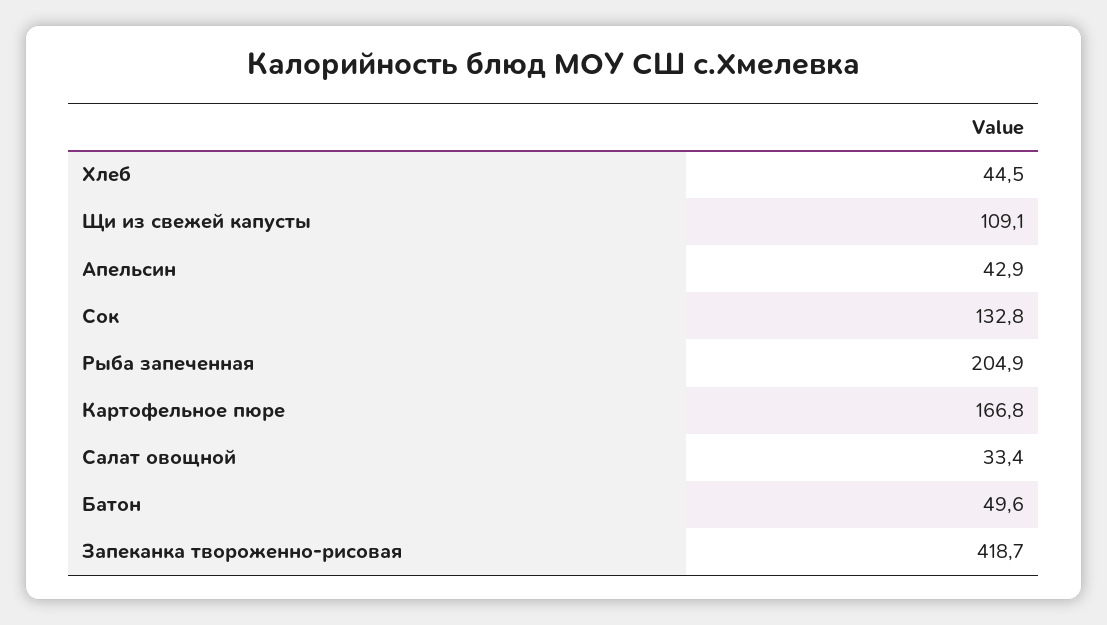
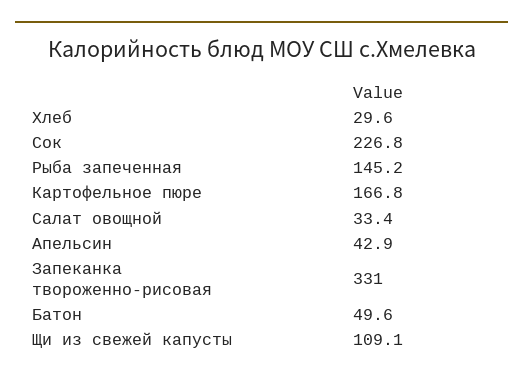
  {
-   "Хлеб": 44.5,
+   "Хлеб": 29.6,
    "Щи из свежей капусты": 109.1,
    "Апельсин": 42.9,
-   "Сок": 132.8,
+   "Сок": 226.8,
-   "Рыба запеченная": 204.9,
+   "Рыба запеченная": 145.2,
    "Картофельное пюре": 166.8,
    "Салат овощной": 33.4,
    "Батон": 49.6,
-   "Запеканка твороженно-рисовая": 418.7
+   "Запеканка твороженно-рисовая": 331
  }

